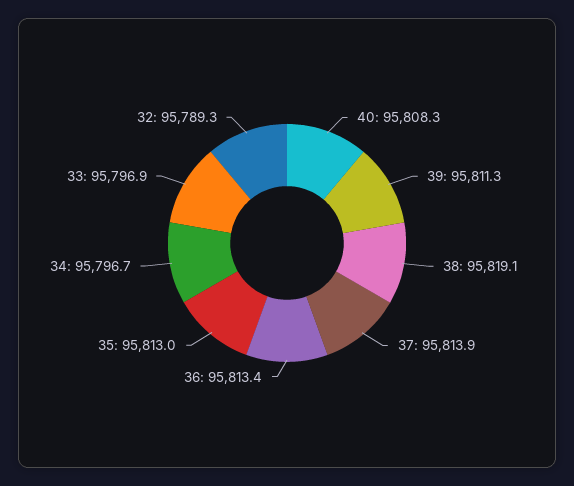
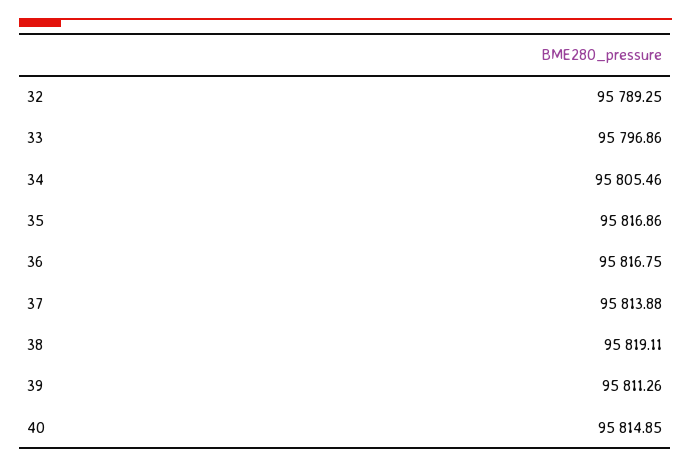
  {
-   "40": 95808.3,
+   "40": 95814.85,
    "39": 95811.26,
    "38": 95819.11,
    "37": 95813.88,
-   "36": 95813.4,
+   "36": 95816.75,
-   "35": 95813,
+   "35": 95816.86,
-   "34": 95796.7,
+   "34": 95805.46,
    "33": 95796.86,
    "32": 95789.25
  }

